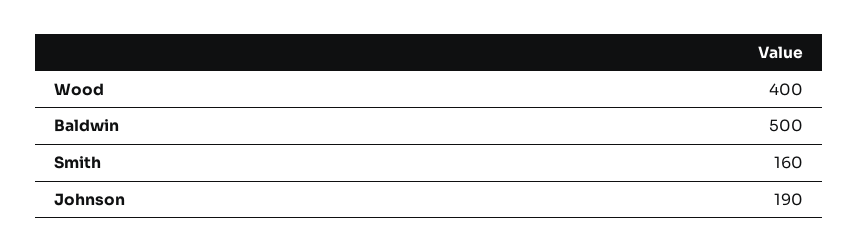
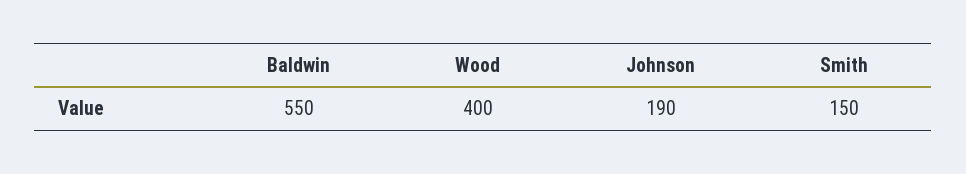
  {
    "Wood": 400,
-   "Baldwin": 500,
+   "Baldwin": 550,
-   "Smith": 160,
+   "Smith": 150,
    "Johnson": 190
  }

